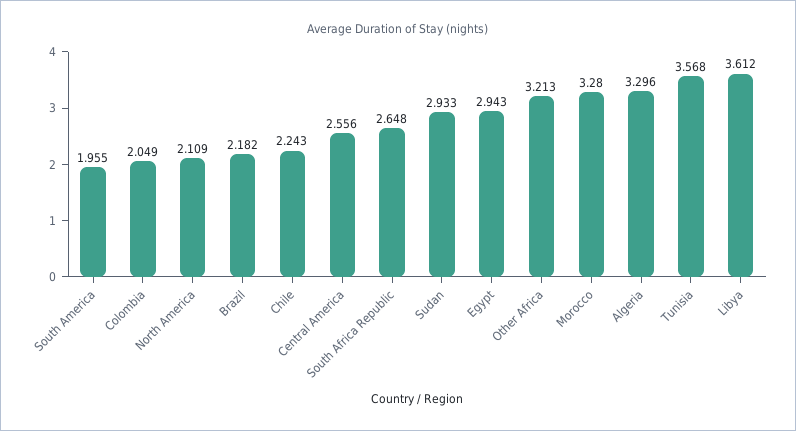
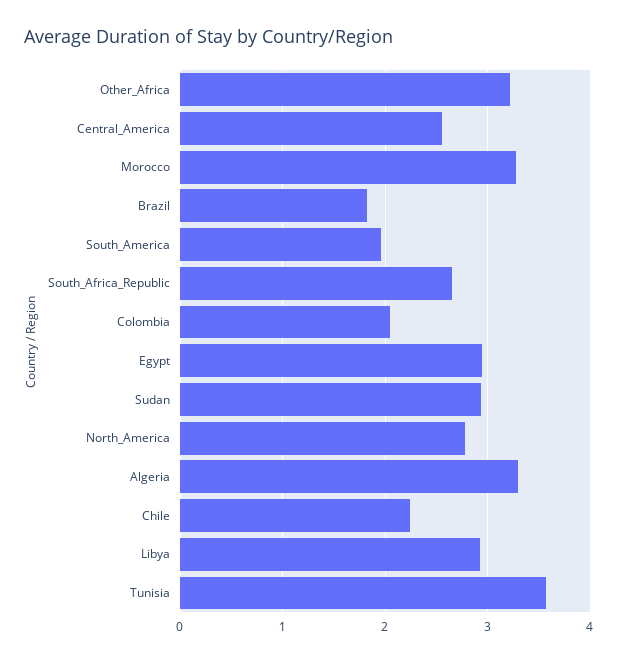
  {
    "South America": 1.955,
    "Colombia": 2.049,
-   "North America": 2.109,
+   "North America": 2.8,
-   "Brazil": 2.182,
+   "Brazil": 1.8,
    "Chile": 2.243,
    "Central America": 2.556,
    "South Africa Republic": 2.648,
    "Sudan": 2.933,
    "Egypt": 2.943,
    "Other Africa": 3.213,
    "Morocco": 3.28,
    "Algeria": 3.296,
    "Tunisia": 3.568,
-   "Libya": 3.612
+   "Libya": 2.9
  }

